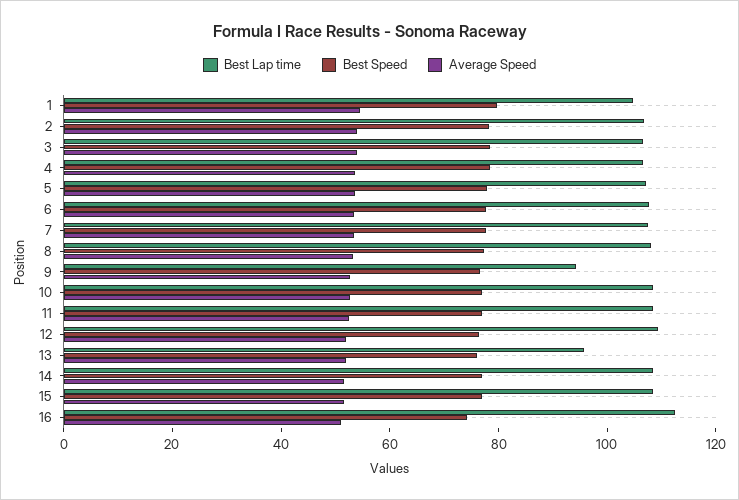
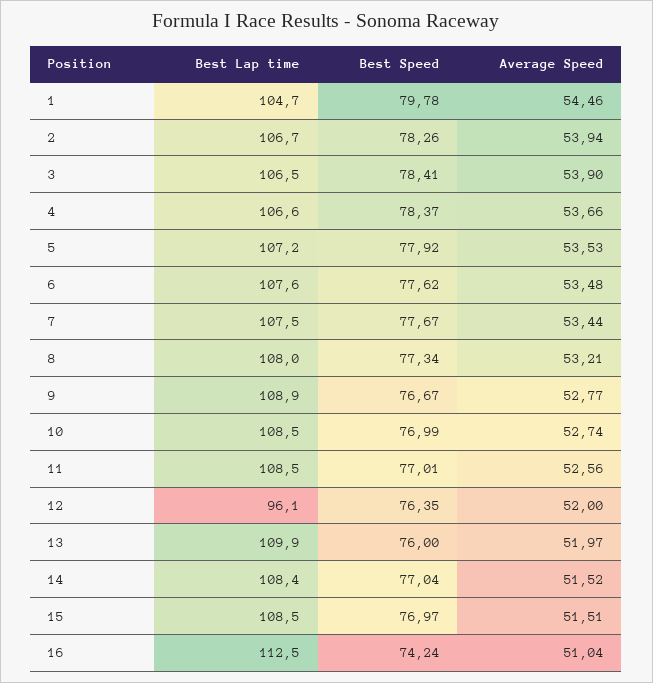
  {
    "Best Lap time": {
      "1": 104.7,
      "2": 106.7,
      "3": 106.5,
      "4": 106.6,
      "5": 107.2,
      "6": 107.6,
      "7": 107.5,
      "8": 108,
-     "9": 95,
+     "9": 108.9,
      "10": 108.5,
      "11": 108.5,
-     "12": 110,
+     "12": 96.1,
-     "13": 95,
+     "13": 109.9,
      "14": 108.4,
      "15": 108.5,
      "16": 112.5
    },
    "Best Speed": {
      "1": 79.78,
      "2": 78.26,
      "3": 78.41,
      "4": 78.37,
      "5": 77.92,
      "6": 77.62,
      "7": 77.67,
      "8": 77.34,
      "9": 76.67,
      "10": 76.99,
      "11": 77.01,
      "12": 76.35,
      "13": 76,
      "14": 77.04,
      "15": 76.97,
      "16": 74.24
    },
    "Average Speed": {
      "1": 54.46,
      "2": 53.94,
      "3": 53.9,
      "4": 53.66,
      "5": 53.53,
      "6": 53.48,
      "7": 53.44,
      "8": 53.21,
      "9": 52.77,
      "10": 52.74,
      "11": 52.56,
      "12": 52,
      "13": 51.97,
      "14": 51.52,
      "15": 51.51,
      "16": 51.04
    }
  }

